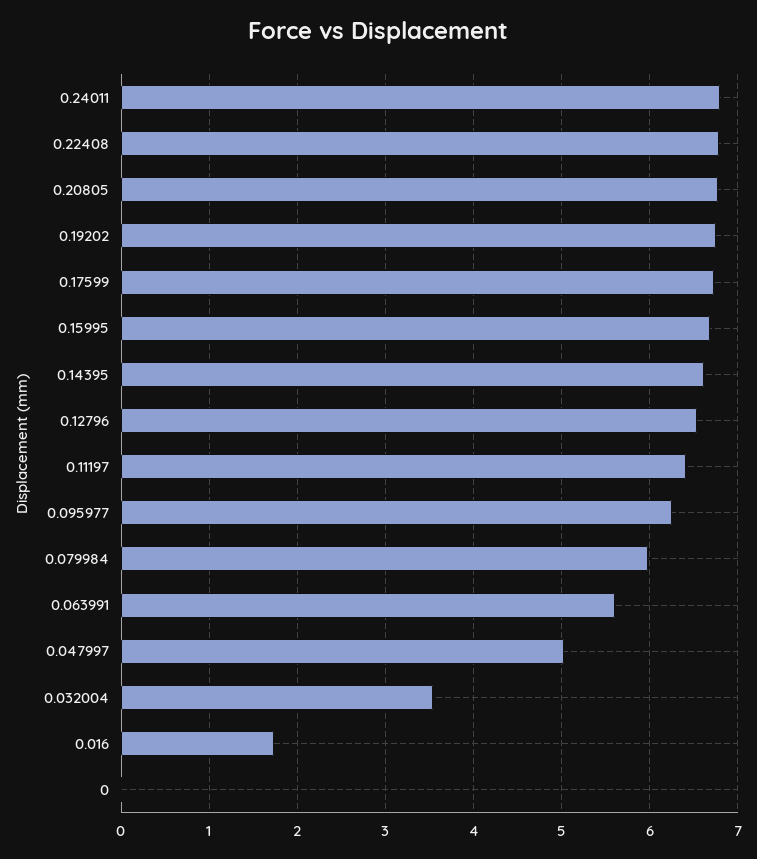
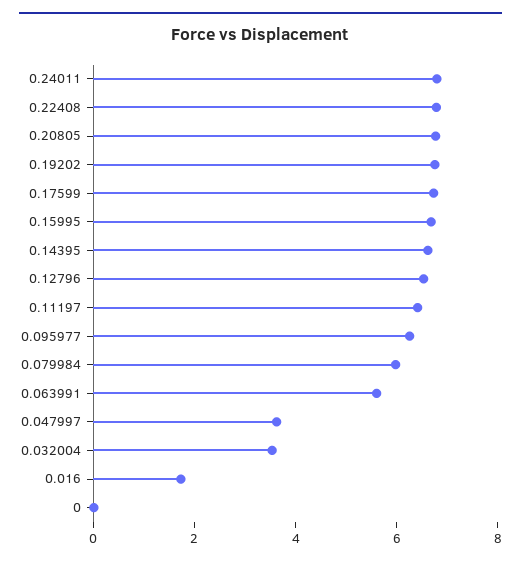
  {
    "0.24011": 6.8,
    "0.22408": 6.8,
    "0.20805": 6.8,
    "0.19202": 6.8,
    "0.17599": 6.7,
    "0.15995": 6.7,
    "0.14395": 6.6,
    "0.12796": 6.5,
    "0.11197": 6.4,
    "0.095977": 6.3,
    "0.079984": 6,
    "0.063991": 5.6,
-   "0.047997": 5,
+   "0.047997": 3.5,
    "0.032004": 3.5,
    "0.016": 1.7,
    "0": 0
  }

